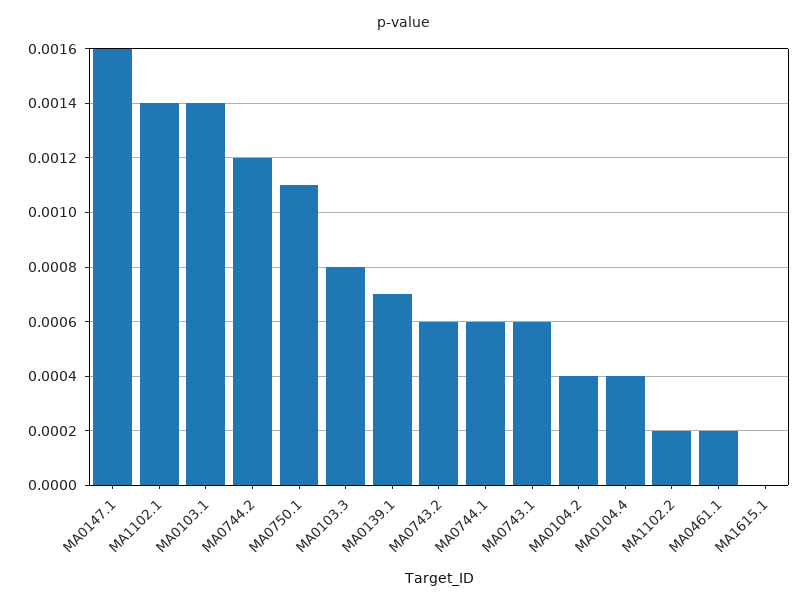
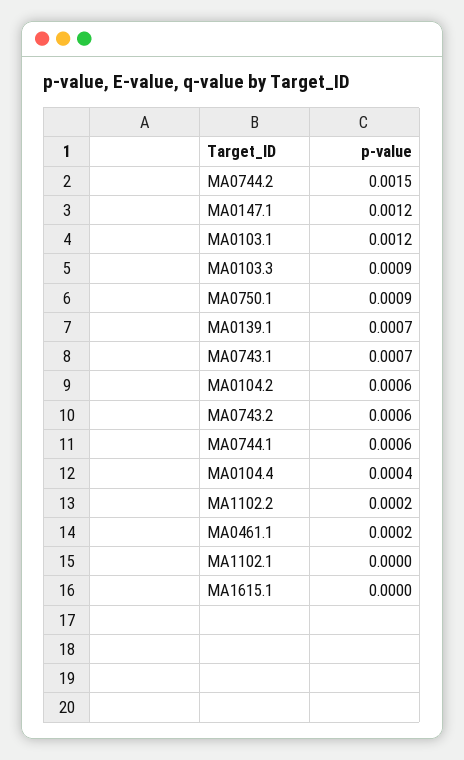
  {
-   "MA0147.1": 0.0016,
+   "MA0147.1": 0.0012,
-   "MA1102.1": 0.0014,
+   "MA1102.1": 0,
-   "MA0103.1": 0.0014,
+   "MA0103.1": 0.0012,
-   "MA0744.2": 0.0012,
+   "MA0744.2": 0.0015,
-   "MA0750.1": 0.0011,
+   "MA0750.1": 0.0009,
-   "MA0103.3": 0.0008,
+   "MA0103.3": 0.0009,
    "MA0139.1": 0.0007,
    "MA0743.2": 0.0006,
    "MA0744.1": 0.0006,
-   "MA0743.1": 0.0006,
+   "MA0743.1": 0.0007,
-   "MA0104.2": 0.0004,
+   "MA0104.2": 0.0006,
    "MA0104.4": 0.0004,
    "MA1102.2": 0.0002,
    "MA0461.1": 0.0002,
    "MA1615.1": 0
  }

